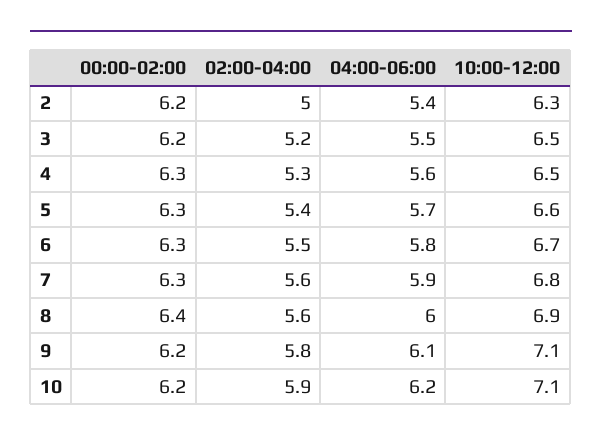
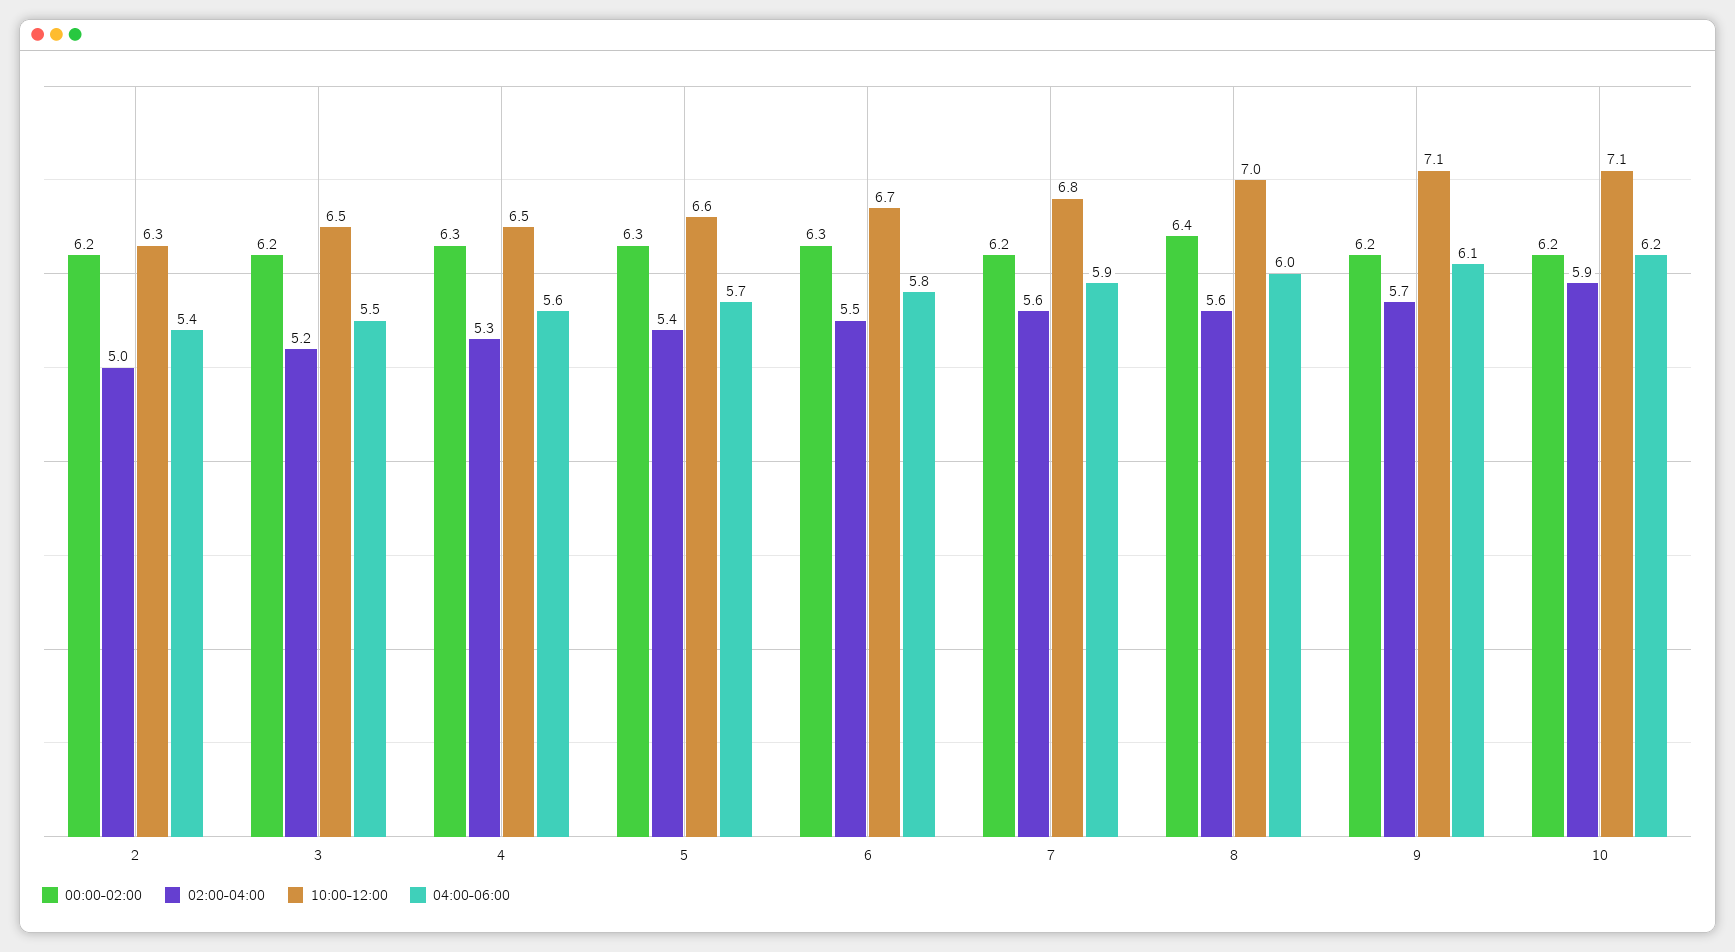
  {
    "00:00-02:00": {
      "2": 6.2,
      "3": 6.2,
      "4": 6.3,
      "5": 6.3,
      "6": 6.3,
-     "7": 6.3,
+     "7": 6.2,
      "8": 6.4,
      "9": 6.2,
      "10": 6.2
    },
    "02:00-04:00": {
      "2": 5,
      "3": 5.2,
      "4": 5.3,
      "5": 5.4,
      "6": 5.5,
      "7": 5.6,
      "8": 5.6,
-     "9": 5.8,
+     "9": 5.7,
      "10": 5.9
    },
    "04:00-06:00": {
      "2": 5.4,
      "3": 5.5,
      "4": 5.6,
      "5": 5.7,
      "6": 5.8,
      "7": 5.9,
      "8": 6,
      "9": 6.1,
      "10": 6.2
    },
    "10:00-12:00": {
      "2": 6.3,
      "3": 6.5,
      "4": 6.5,
      "5": 6.6,
      "6": 6.7,
      "7": 6.8,
-     "8": 6.9,
+     "8": 7,
      "9": 7.1,
      "10": 7.1
    }
  }

